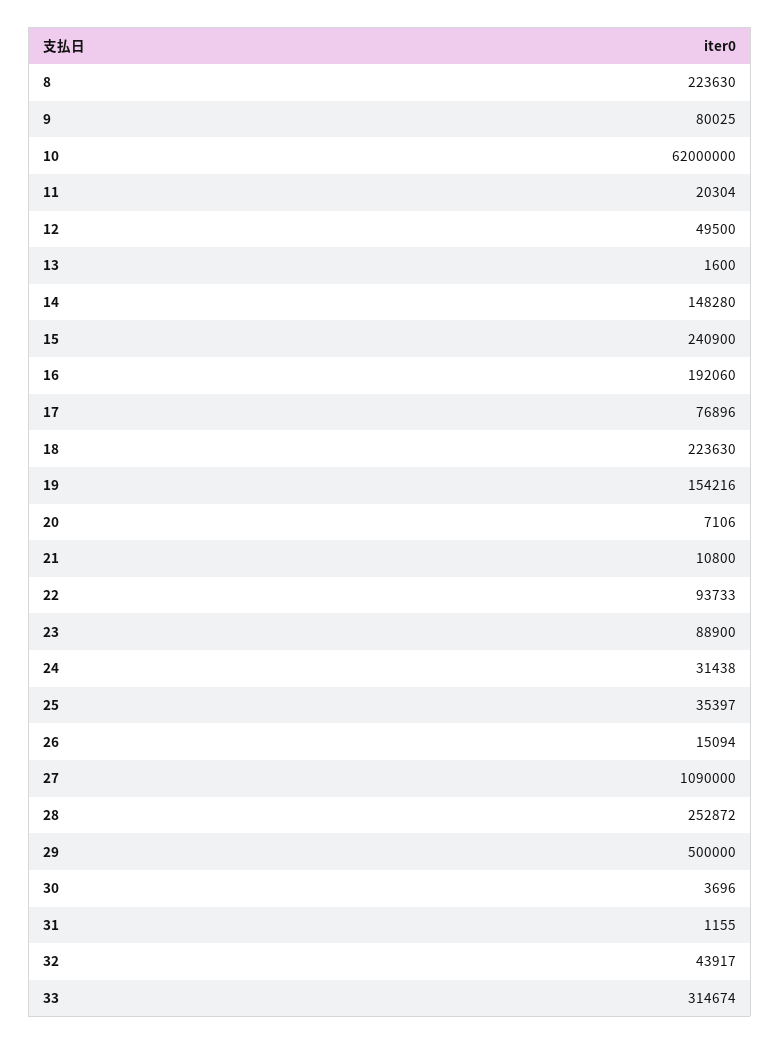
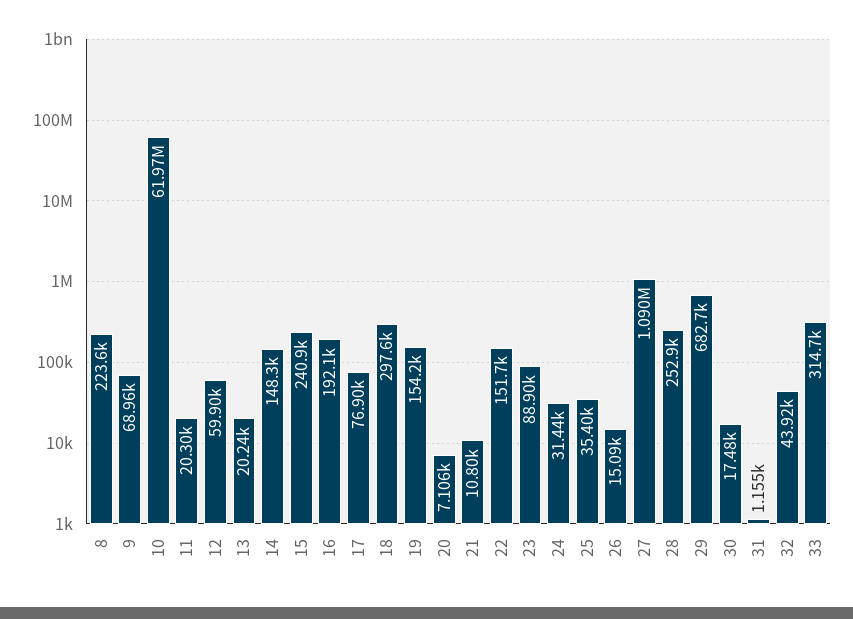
  {
    "8": 223630,
-   "9": 80025,
+   "9": 68960,
-   "10": 62000000,
+   "10": 61970000,
    "11": 20304,
-   "12": 49500,
+   "12": 59900,
-   "13": 1600,
+   "13": 20240,
    "14": 148280,
    "15": 240900,
    "16": 192060,
    "17": 76896,
-   "18": 223630,
+   "18": 297600,
    "19": 154216,
    "20": 7106,
    "21": 10800,
-   "22": 93733,
+   "22": 151700,
    "23": 88900,
    "24": 31438,
    "25": 35397,
    "26": 15094,
    "27": 1090000,
    "28": 252872,
-   "29": 500000,
+   "29": 682700,
-   "30": 3696,
+   "30": 17480,
    "31": 1155,
    "32": 43917,
    "33": 314674
  }

